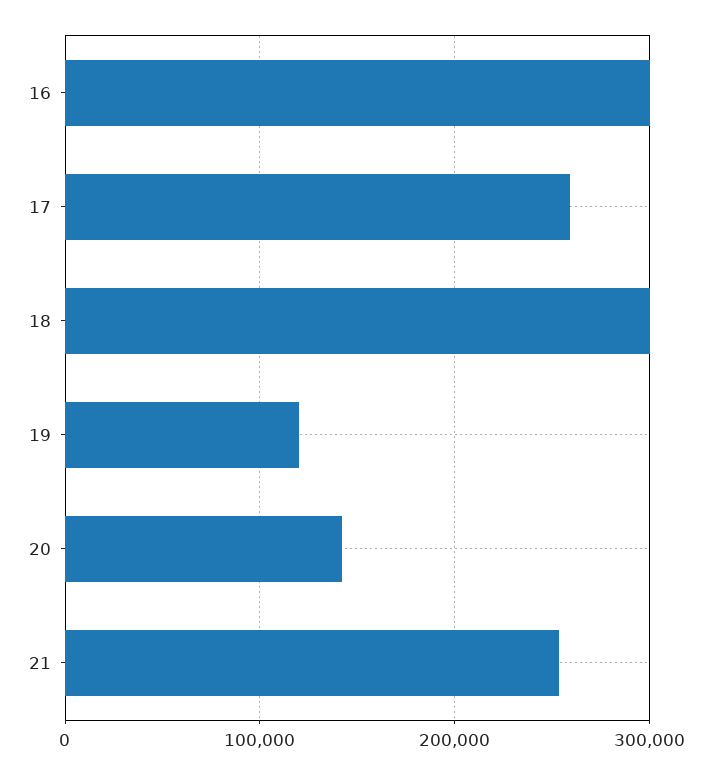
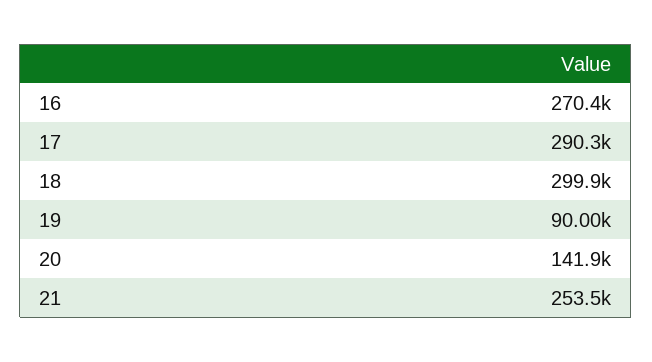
  {
-   "16": 300000,
+   "16": 270400,
-   "17": 260000,
+   "17": 290300,
    "18": 299900,
-   "19": 120000,
+   "19": 90000,
    "20": 141900,
    "21": 253500
  }

